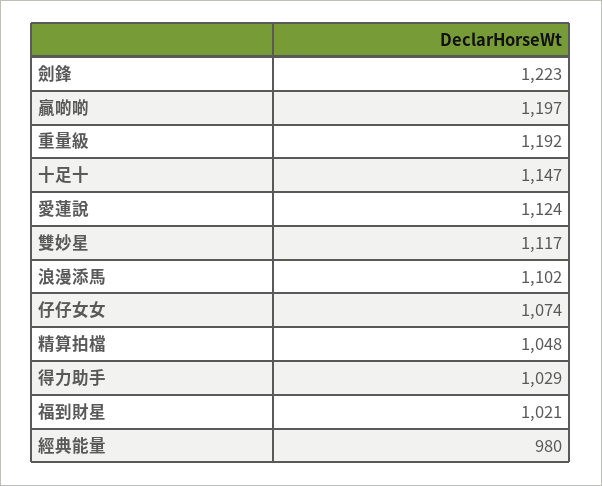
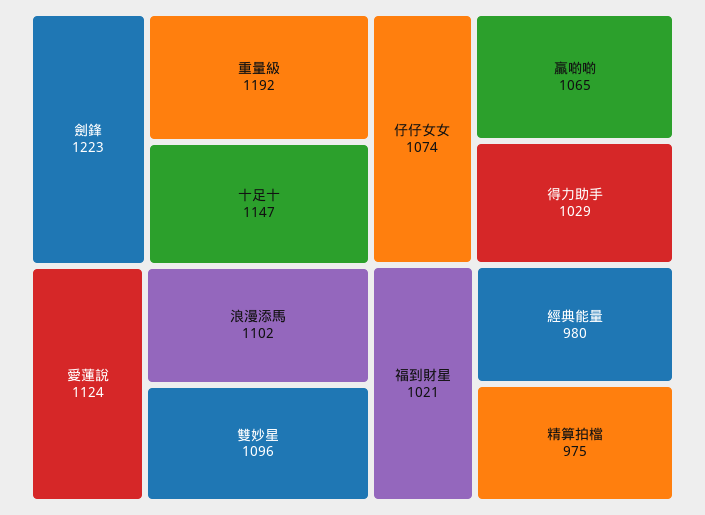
  {
    "劍鋒": 1223,
-   "贏啲啲": 1197,
+   "贏啲啲": 1065,
    "重量級": 1192,
    "十足十": 1147,
    "愛蓮說": 1124,
-   "雙妙星": 1117,
+   "雙妙星": 1096,
    "浪漫添馬": 1102,
    "仔仔女女": 1074,
-   "精算拍檔": 1048,
+   "精算拍檔": 975,
    "得力助手": 1029,
    "福到財星": 1021,
    "經典能量": 980
  }

